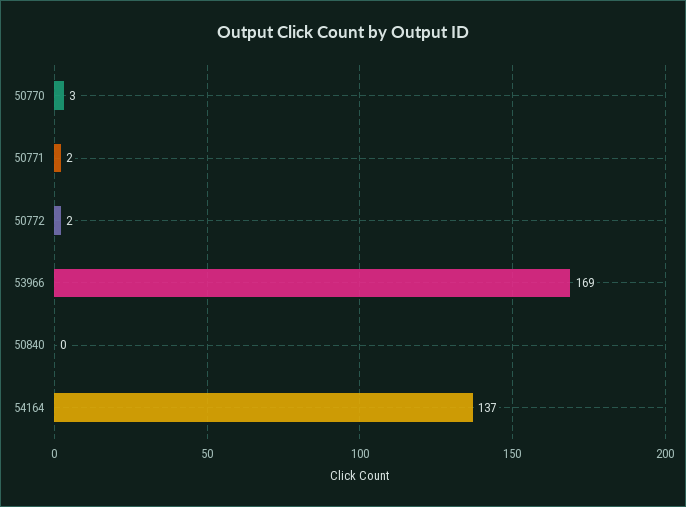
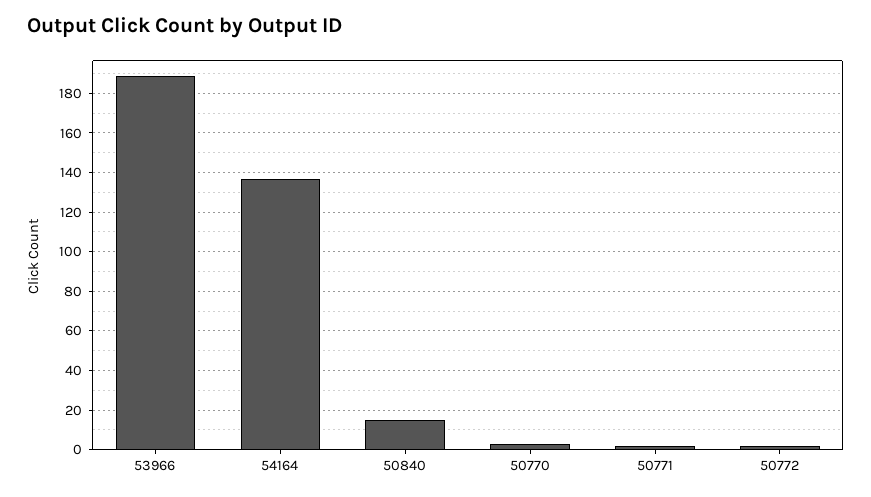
  {
    "50770": 3,
    "50771": 2,
    "50772": 2,
-   "53966": 169,
+   "53966": 190,
-   "50840": 0,
+   "50840": 15,
    "54164": 137
  }

